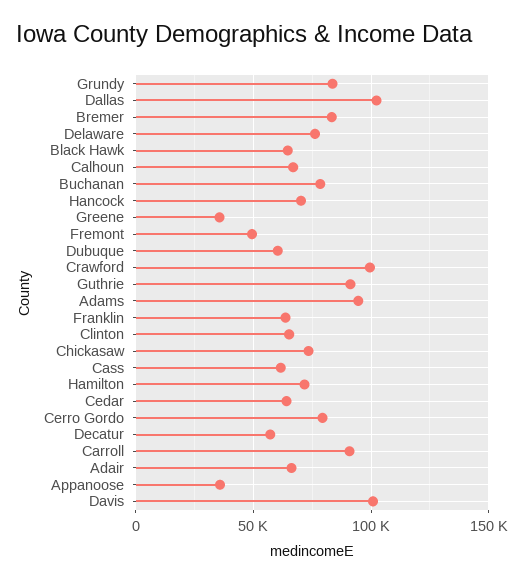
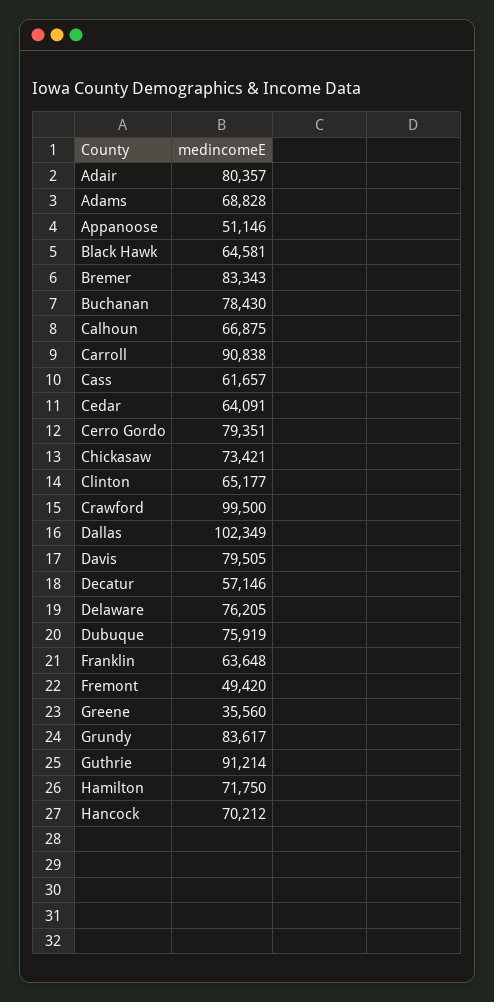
  {
    "Grundy": 83617,
    "Dallas": 102349,
    "Bremer": 83343,
    "Delaware": 76205,
    "Black Hawk": 64581,
    "Calhoun": 66875,
    "Buchanan": 78430,
    "Hancock": 70212,
    "Greene": 35560,
    "Fremont": 49420,
-   "Dubuque": 60000,
+   "Dubuque": 75919,
    "Crawford": 99500,
    "Guthrie": 91214,
-   "Adams": 95000,
+   "Adams": 68828,
    "Franklin": 63648,
    "Clinton": 65177,
    "Chickasaw": 73421,
    "Cass": 61657,
    "Hamilton": 71750,
    "Cedar": 64091,
    "Cerro Gordo": 79351,
    "Decatur": 57146,
    "Carroll": 90838,
-   "Adair": 65000,
+   "Adair": 80357,
-   "Appanoose": 35000,
+   "Appanoose": 51146,
-   "Davis": 100000
+   "Davis": 79505
  }

